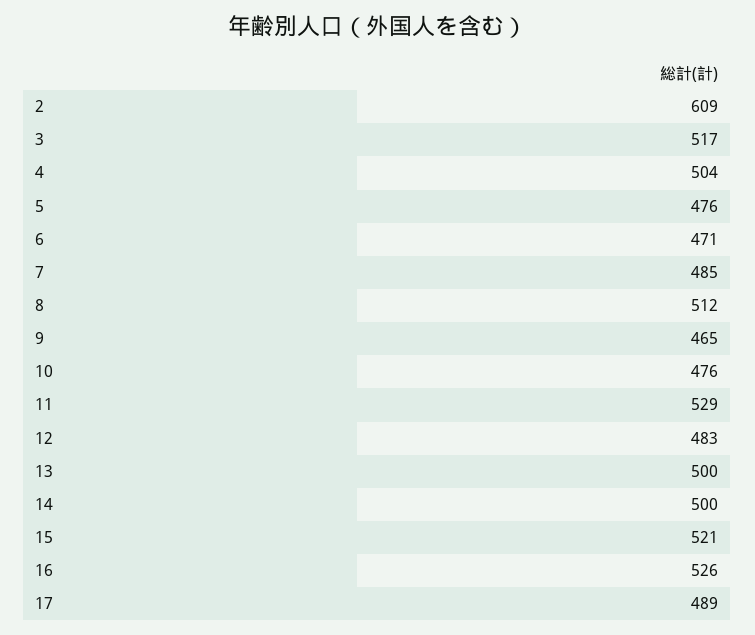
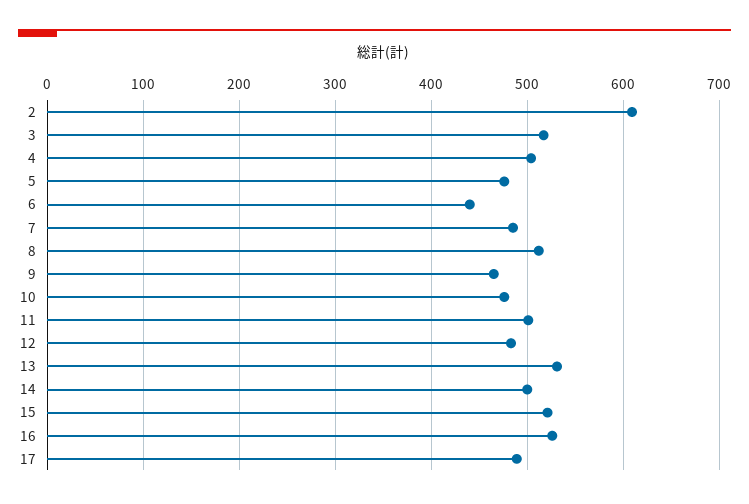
  {
    "2": 609,
    "3": 517,
    "4": 504,
    "5": 476,
-   "6": 471,
+   "6": 440,
    "7": 485,
    "8": 512,
    "9": 465,
    "10": 476,
-   "11": 529,
+   "11": 500,
    "12": 483,
-   "13": 500,
+   "13": 530,
    "14": 500,
    "15": 521,
    "16": 526,
    "17": 489
  }

